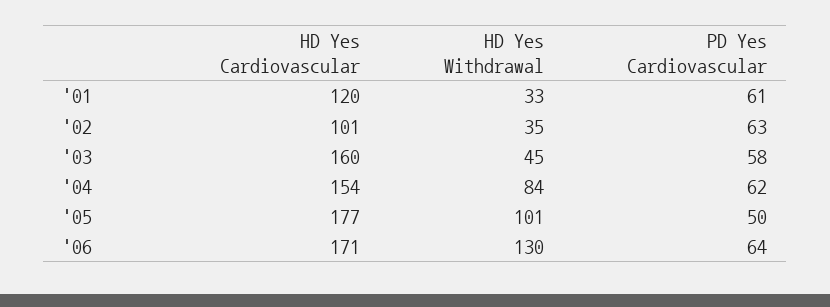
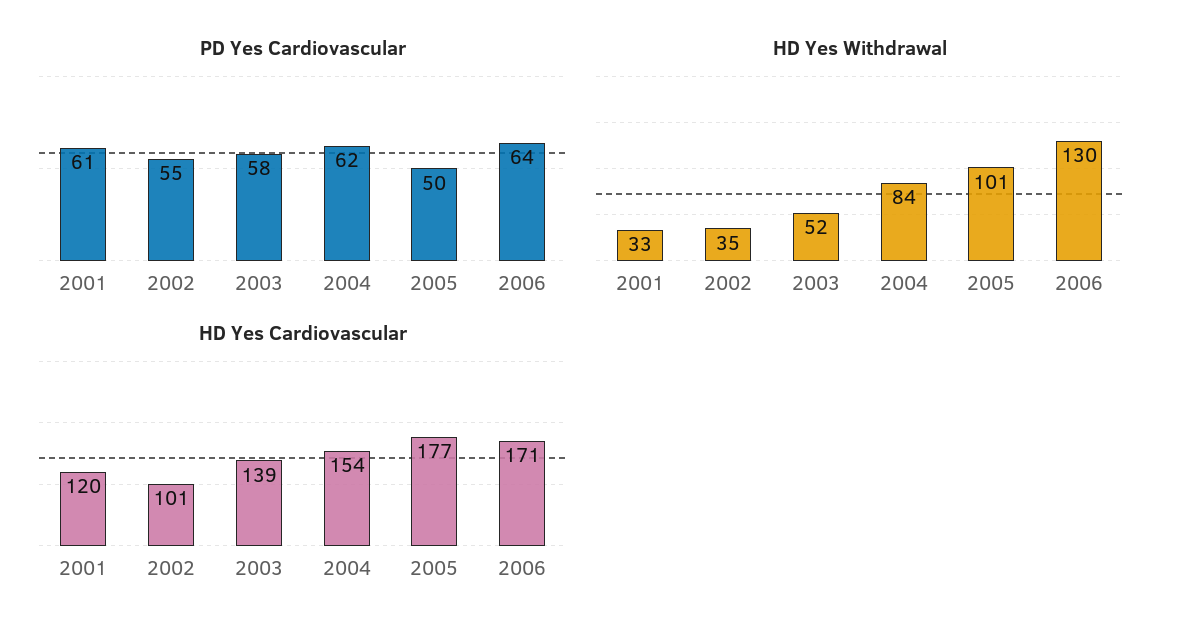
  {
    "HD Yes Cardiovascular": {
      "'01": 120,
      "'02": 101,
-     "'03": 160,
+     "'03": 139,
      "'04": 154,
      "'05": 177,
      "'06": 171
    },
    "HD Yes Withdrawal": {
      "'01": 33,
      "'02": 35,
-     "'03": 45,
+     "'03": 52,
      "'04": 84,
      "'05": 101,
      "'06": 130
    },
    "PD Yes Cardiovascular": {
      "'01": 61,
-     "'02": 63,
+     "'02": 55,
      "'03": 58,
      "'04": 62,
      "'05": 50,
      "'06": 64
    }
  }

